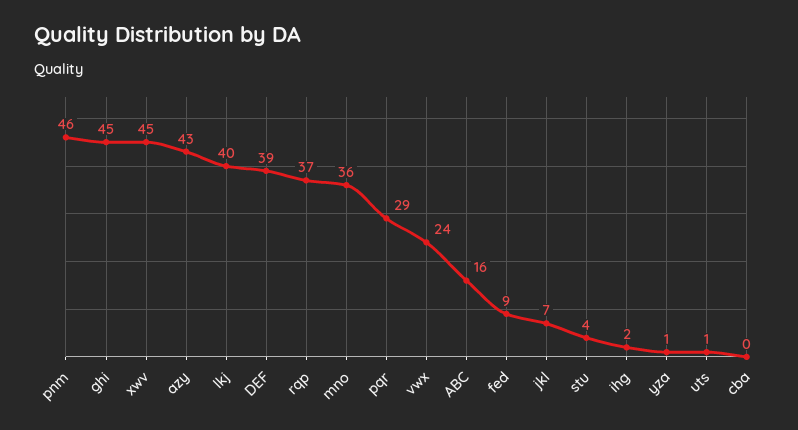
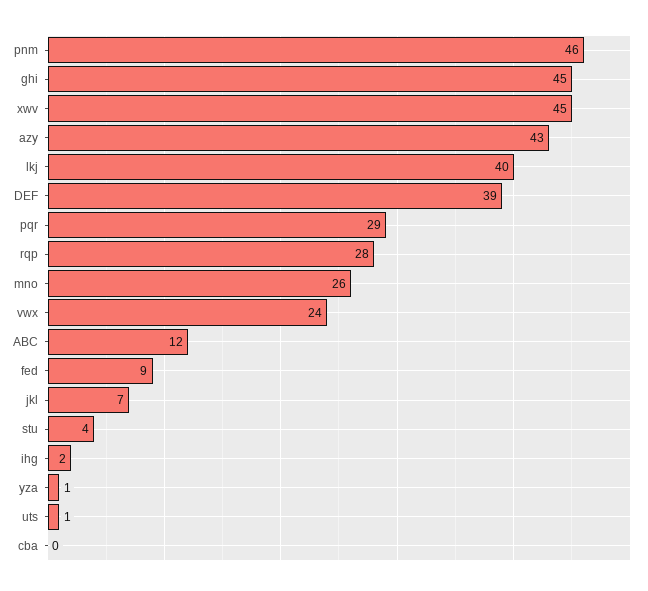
  {
    "pnm": 46,
    "ghi": 45,
    "xwv": 45,
    "azy": 43,
    "lkj": 40,
    "DEF": 39,
-   "rqp": 37,
+   "rqp": 28,
-   "mno": 36,
+   "mno": 26,
    "pqr": 29,
    "vwx": 24,
-   "ABC": 16,
+   "ABC": 12,
    "fed": 9,
    "jkl": 7,
    "stu": 4,
    "ihg": 2,
    "yza": 1,
    "uts": 1,
    "cba": 0
  }

